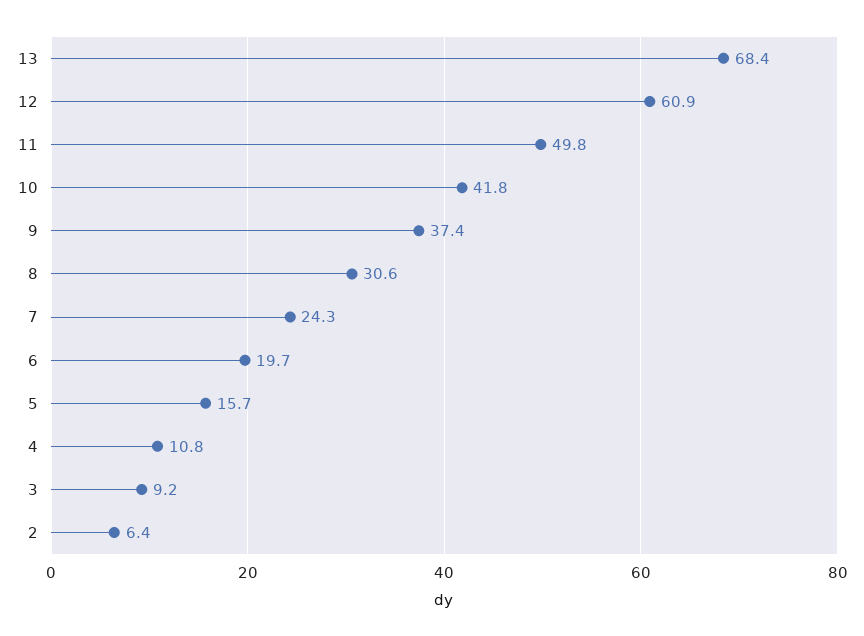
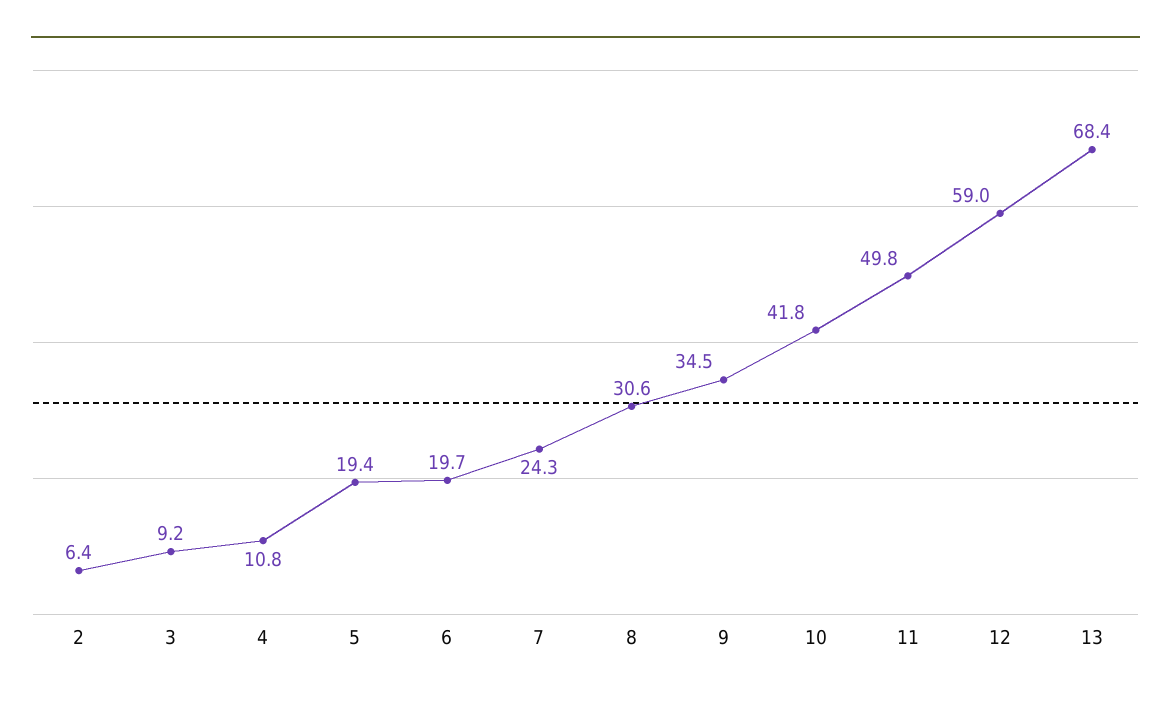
  {
    "13": 68.4,
-   "12": 60.9,
+   "12": 59,
    "11": 49.8,
    "10": 41.8,
-   "9": 37.4,
+   "9": 34.5,
    "8": 30.6,
    "7": 24.3,
    "6": 19.7,
-   "5": 15.7,
+   "5": 19.4,
    "4": 10.8,
    "3": 9.2,
    "2": 6.4
  }

